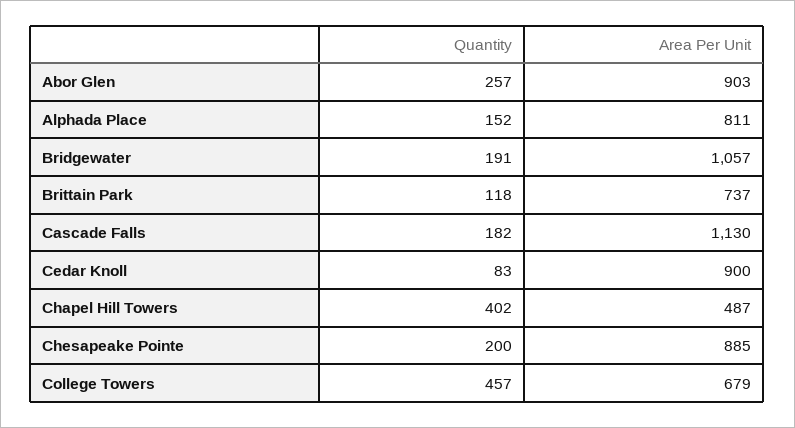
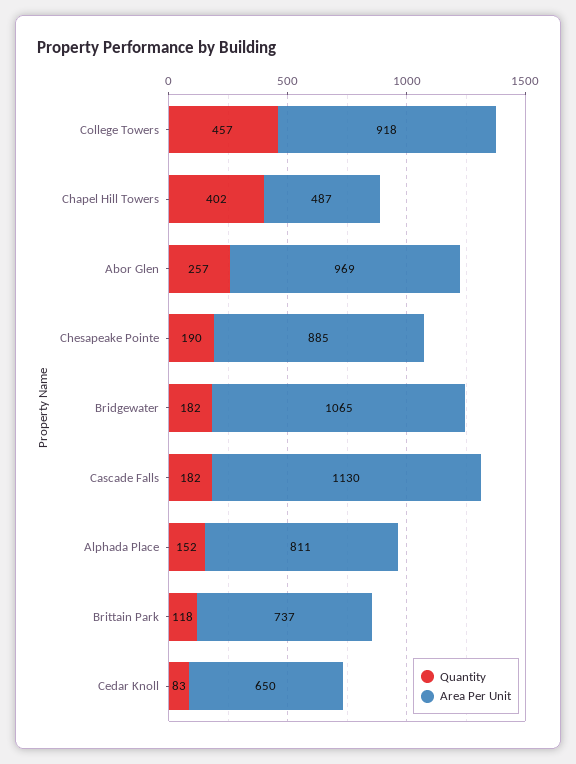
  {
    "Quantity": {
      "Abor Glen": 257,
      "Alphada Place": 152,
-     "Bridgewater": 191,
+     "Bridgewater": 182,
      "Brittain Park": 118,
      "Cascade Falls": 182,
      "Cedar Knoll": 83,
      "Chapel Hill Towers": 402,
-     "Chesapeake Pointe": 200,
+     "Chesapeake Pointe": 190,
      "College Towers": 457
    },
    "Area Per Unit": {
-     "Abor Glen": 903,
+     "Abor Glen": 969,
      "Alphada Place": 811,
-     "Bridgewater": 1057,
+     "Bridgewater": 1065,
      "Brittain Park": 737,
      "Cascade Falls": 1130,
-     "Cedar Knoll": 900,
+     "Cedar Knoll": 650,
      "Chapel Hill Towers": 487,
      "Chesapeake Pointe": 885,
-     "College Towers": 679
+     "College Towers": 918
    }
  }

